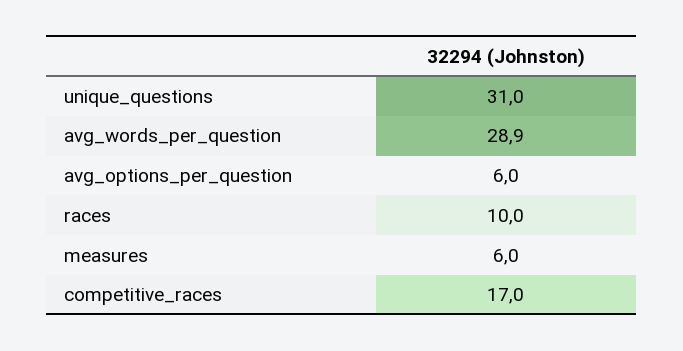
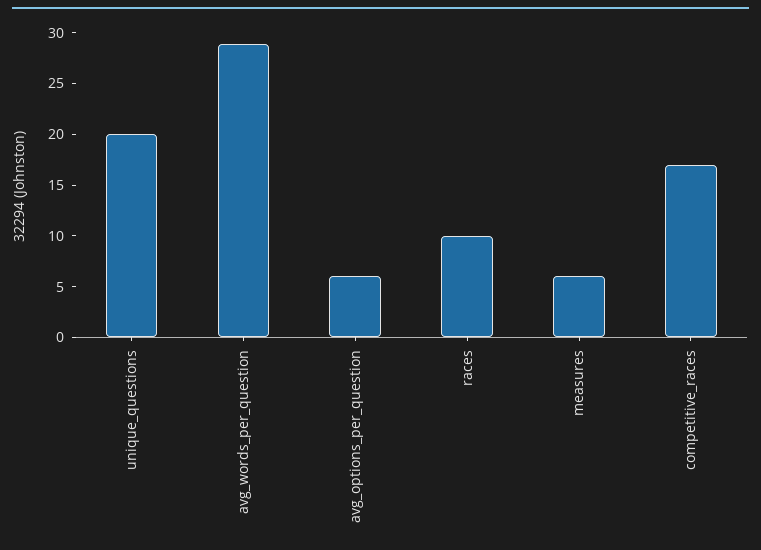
  {
-   "unique_questions": 31,
+   "unique_questions": 20,
    "avg_words_per_question": 28.9,
    "avg_options_per_question": 6,
    "races": 10,
    "measures": 6,
    "competitive_races": 17
  }

